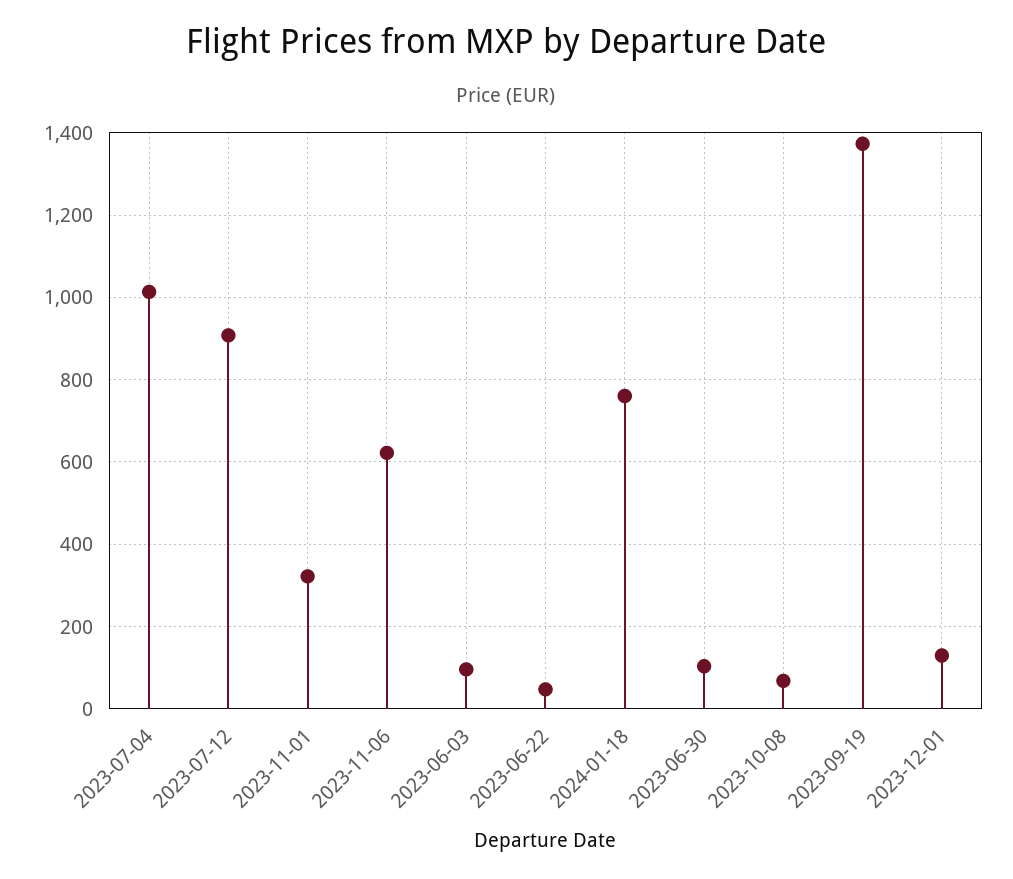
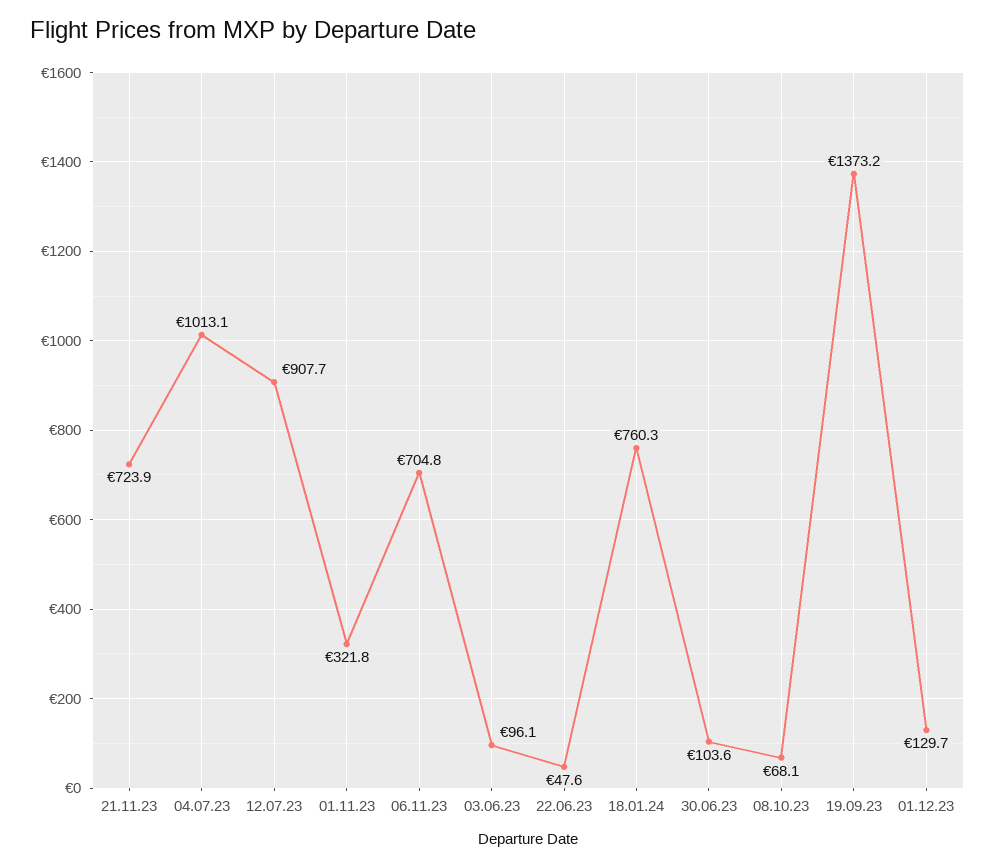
  {
    "2023-07-04": 1013.1,
    "2023-07-12": 907.7,
    "2023-11-01": 321.8,
-   "2023-11-06": 620,
+   "2023-11-06": 704.8,
    "2023-06-03": 96.1,
    "2023-06-22": 47.6,
    "2024-01-18": 760.3,
    "2023-06-30": 103.6,
    "2023-10-08": 68.1,
    "2023-09-19": 1373.2,
-   "2023-12-01": 129.7
+   "2023-12-01": 129.7,
+   "21.11.23": 723.9
  }

